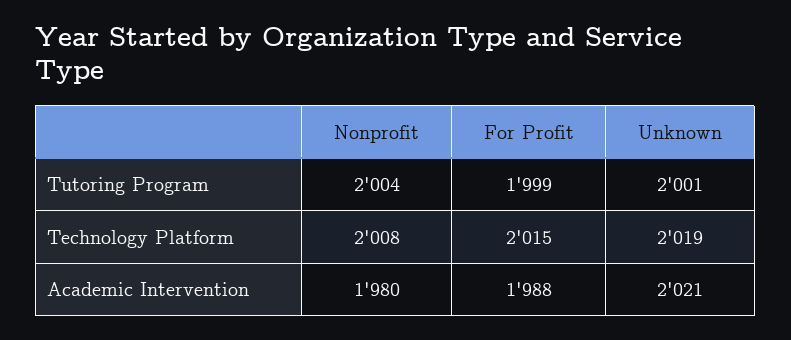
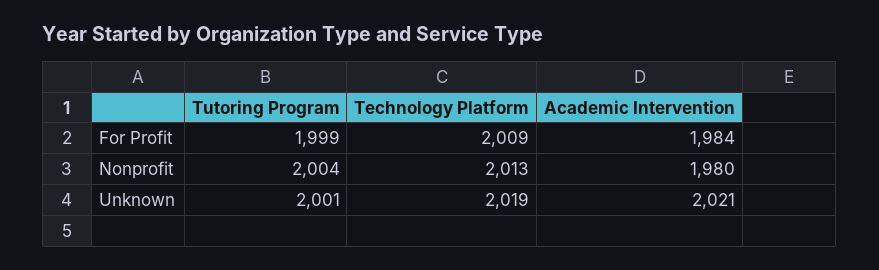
  {
    "Nonprofit": {
      "Tutoring Program": 2004,
-     "Technology Platform": 2008,
+     "Technology Platform": 2013,
      "Academic Intervention": 1980
    },
    "For Profit": {
      "Tutoring Program": 1999,
-     "Technology Platform": 2015,
+     "Technology Platform": 2009,
-     "Academic Intervention": 1988
+     "Academic Intervention": 1984
    },
    "Unknown": {
      "Tutoring Program": 2001,
      "Technology Platform": 2019,
      "Academic Intervention": 2021
    }
  }

